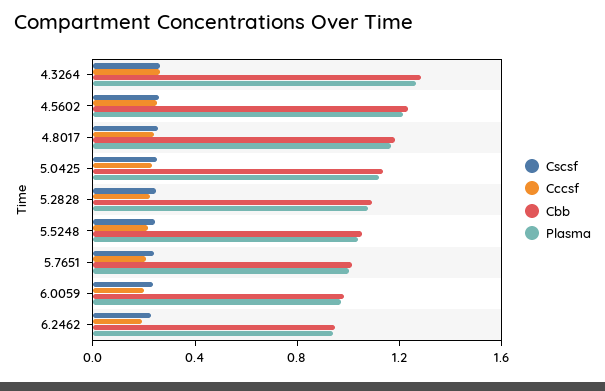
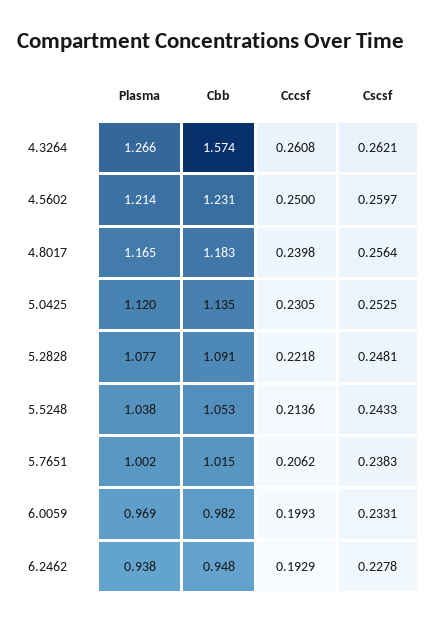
  {
    "Cscsf": {
      "4.3264": 0.2621,
      "4.5602": 0.2597,
      "4.8017": 0.2564,
      "5.0425": 0.2525,
      "5.2828": 0.2481,
      "5.5248": 0.2433,
      "5.7651": 0.2383,
      "6.0059": 0.2331,
      "6.2462": 0.2278
    },
    "Cccsf": {
      "4.3264": 0.2608,
      "4.5602": 0.25,
      "4.8017": 0.2398,
      "5.0425": 0.2305,
      "5.2828": 0.2218,
      "5.5248": 0.2136,
      "5.7651": 0.2062,
      "6.0059": 0.1993,
      "6.2462": 0.1929
    },
    "Cbb": {
-     "4.3264": 1.3,
+     "4.3264": 1.574,
      "4.5602": 1.231,
      "4.8017": 1.183,
      "5.0425": 1.135,
      "5.2828": 1.091,
      "5.5248": 1.053,
      "5.7651": 1.015,
      "6.0059": 0.982,
      "6.2462": 0.948
    },
    "Plasma": {
      "4.3264": 1.266,
      "4.5602": 1.214,
      "4.8017": 1.165,
      "5.0425": 1.12,
      "5.2828": 1.077,
      "5.5248": 1.038,
      "5.7651": 1.002,
      "6.0059": 0.969,
      "6.2462": 0.938
    }
  }

